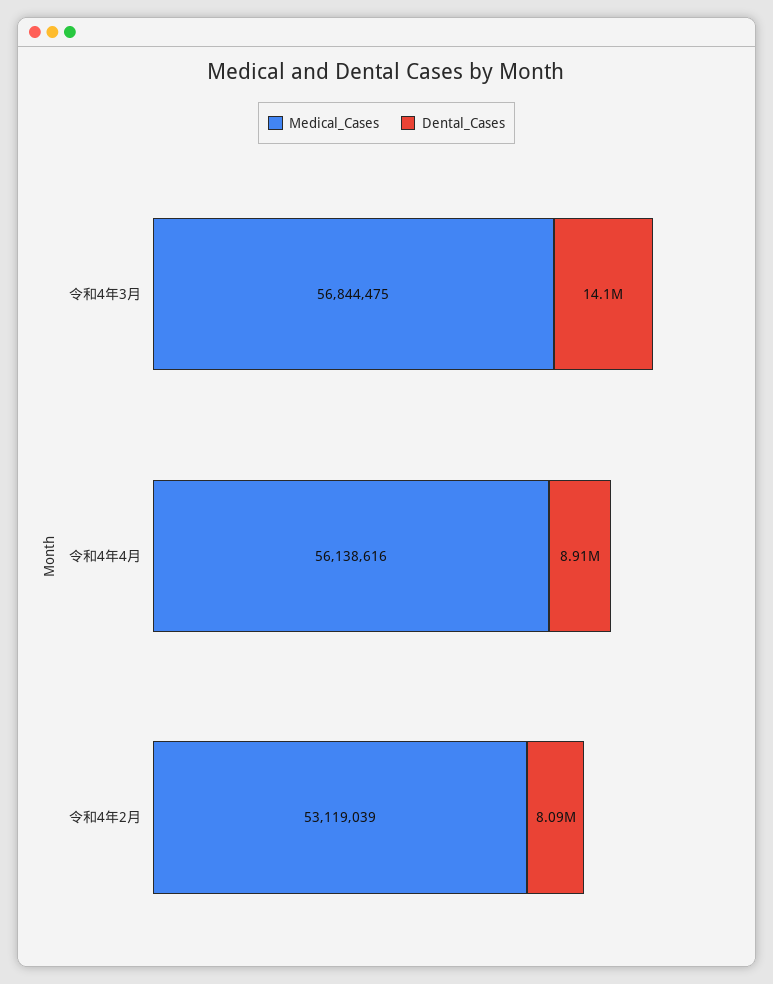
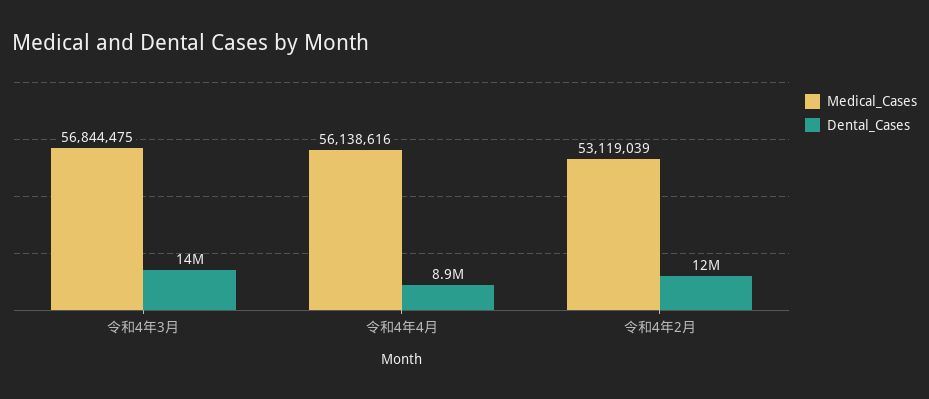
  {
    "Medical_Cases": {
      "令和4年3月": 56844475,
      "令和4年4月": 56138616,
      "令和4年2月": 53119039
    },
    "Dental_Cases": {
      "令和4年3月": 14100000,
      "令和4年4月": 8910000,
-     "令和4年2月": 8090000
+     "令和4年2月": 12000000
    }
  }

